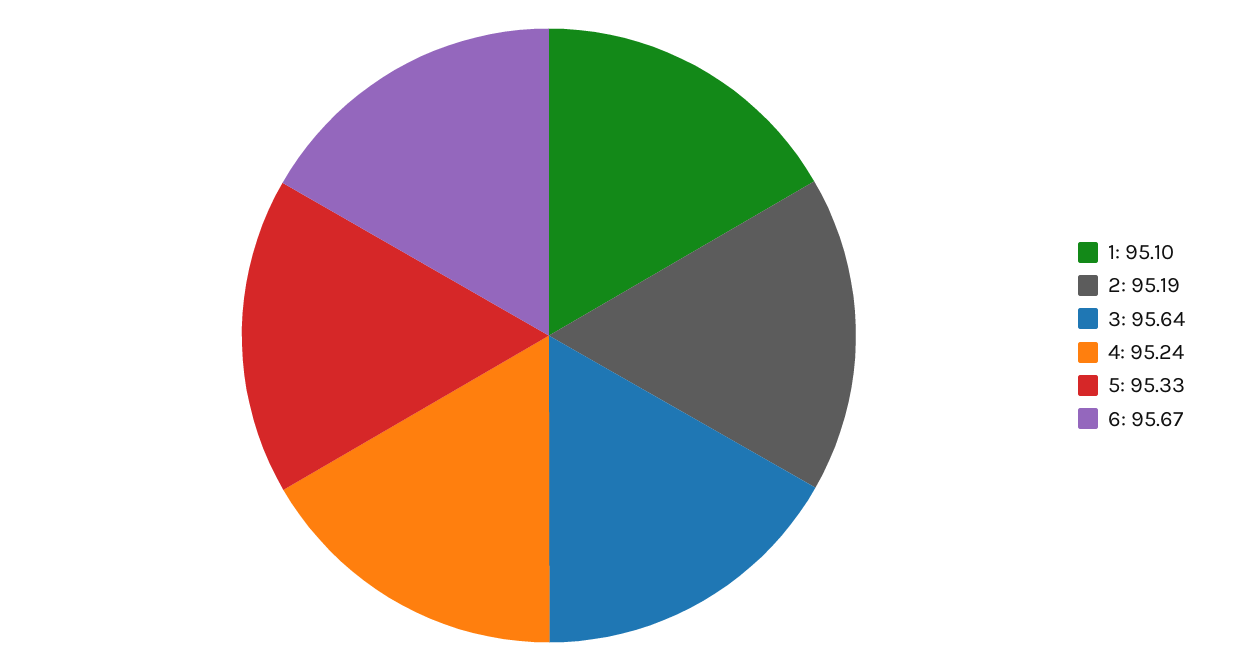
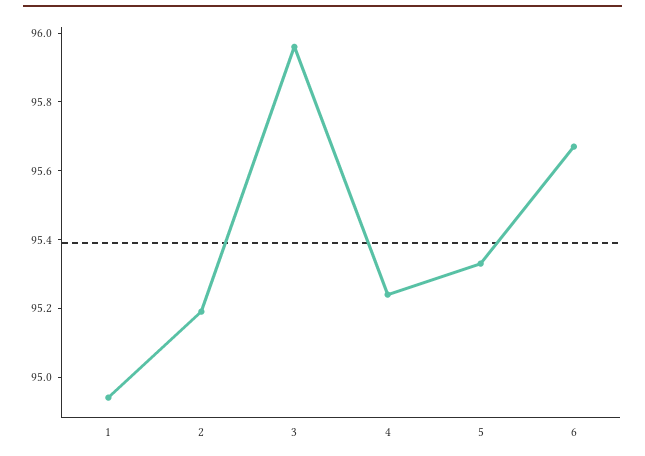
  {
-   "1": 95.1,
+   "1": 94.95,
    "2": 95.19,
-   "3": 95.64,
+   "3": 95.95,
    "4": 95.24,
    "5": 95.33,
    "6": 95.67
  }

